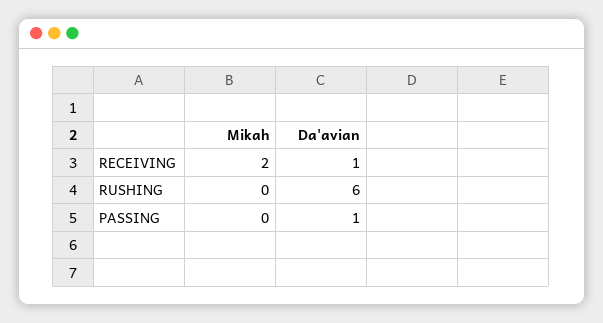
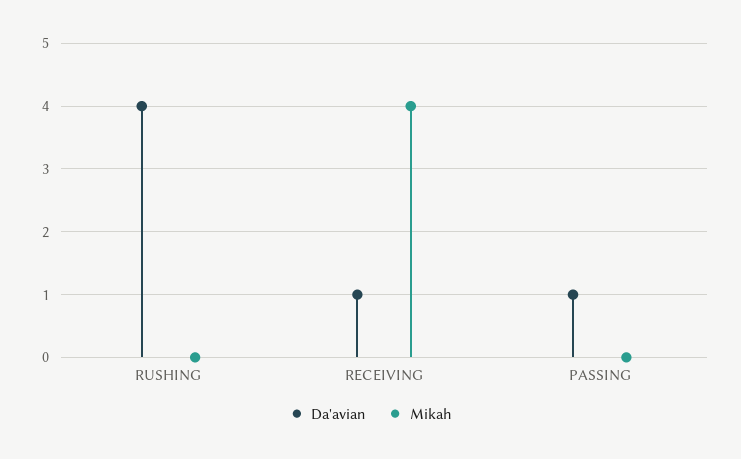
  {
    "Mikah": {
-     "RECEIVING": 2,
+     "RECEIVING": 4,
      "RUSHING": 0,
      "PASSING": 0
    },
    "Da'avian": {
      "RECEIVING": 1,
-     "RUSHING": 6,
+     "RUSHING": 4,
      "PASSING": 1
    }
  }

